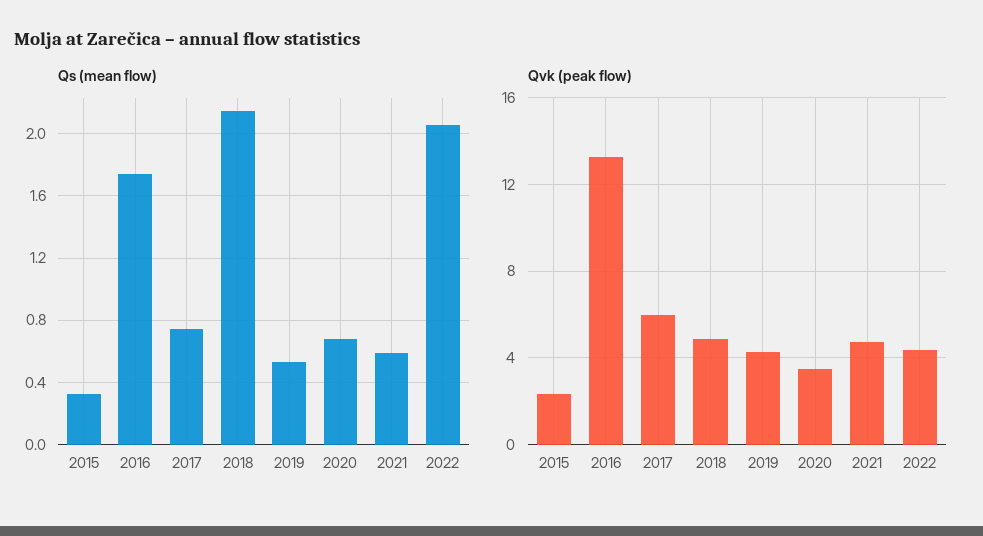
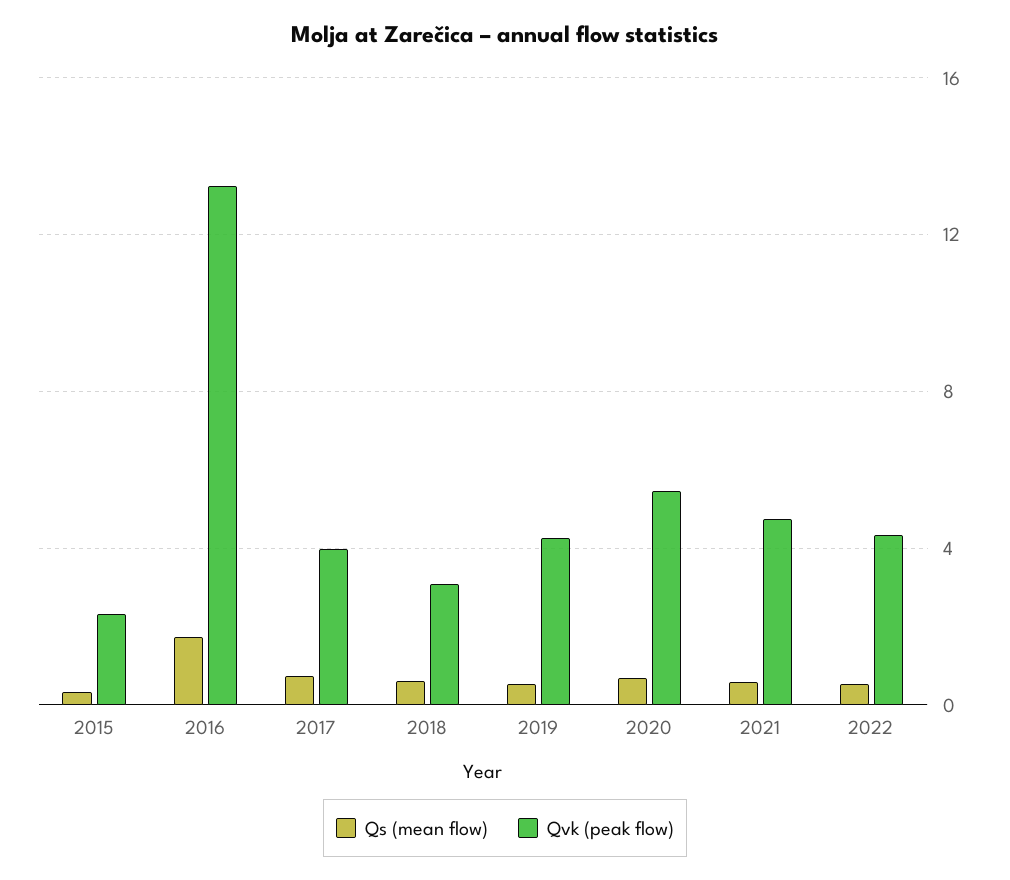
  {
    "Qs (mean flow)": {
      "2015": 0.3,
      "2016": 1.75,
      "2017": 0.75,
-     "2018": 2.15,
+     "2018": 0.5,
      "2019": 0.55,
      "2020": 0.7,
      "2021": 0.6,
-     "2022": 2.05
+     "2022": 0.5
    },
    "Qvk (peak flow)": {
      "2015": 2.5,
      "2016": 13.5,
-     "2017": 6,
+     "2017": 4,
-     "2018": 5,
+     "2018": 3,
      "2019": 4.5,
-     "2020": 3.5,
+     "2020": 5.5,
      "2021": 4.5,
      "2022": 4.5
    }
  }

